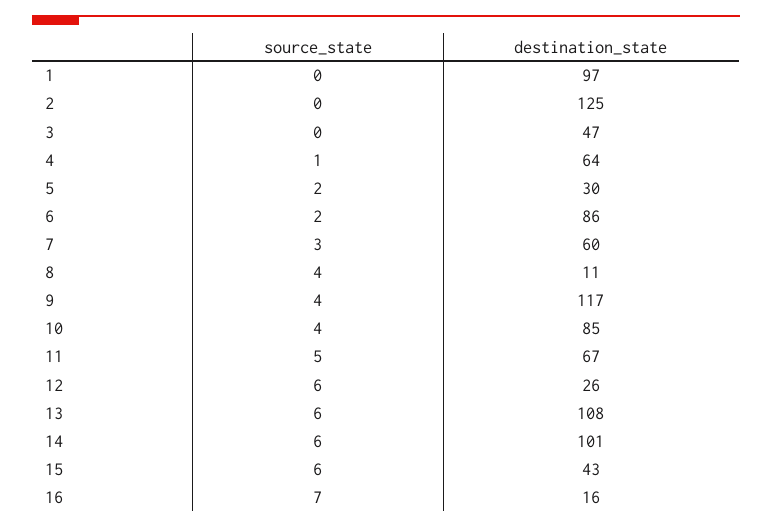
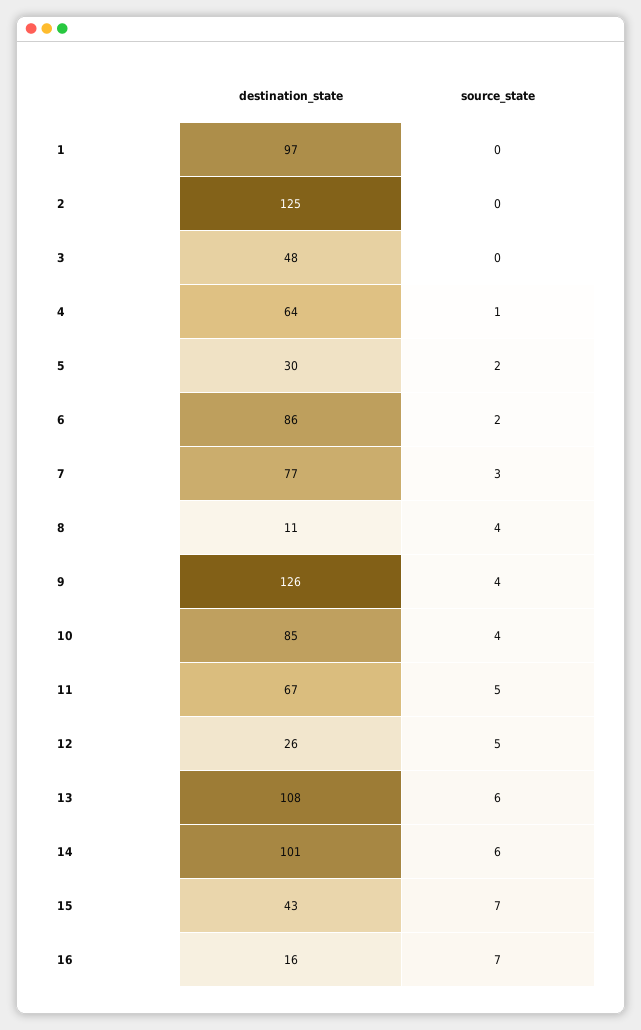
  {
    "source_state": {
      "1": 0,
      "2": 0,
      "3": 0,
      "4": 1,
      "5": 2,
      "6": 2,
      "7": 3,
      "8": 4,
      "9": 4,
      "10": 4,
      "11": 5,
-     "12": 6,
+     "12": 5,
      "13": 6,
      "14": 6,
-     "15": 6,
+     "15": 7,
      "16": 7
    },
    "destination_state": {
      "1": 97,
      "2": 125,
-     "3": 47,
+     "3": 48,
      "4": 64,
      "5": 30,
      "6": 86,
-     "7": 60,
+     "7": 77,
      "8": 11,
-     "9": 117,
+     "9": 126,
      "10": 85,
      "11": 67,
      "12": 26,
      "13": 108,
      "14": 101,
      "15": 43,
      "16": 16
    }
  }

